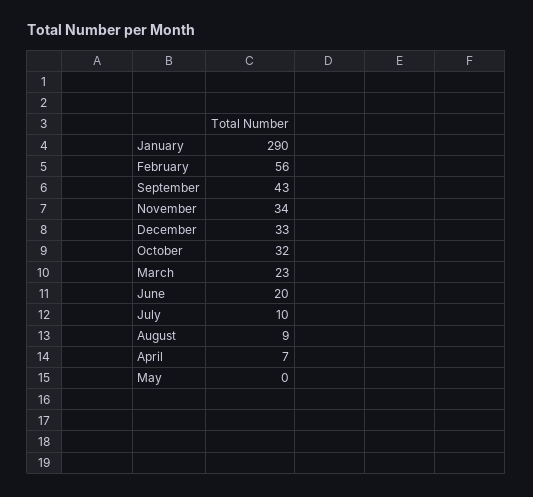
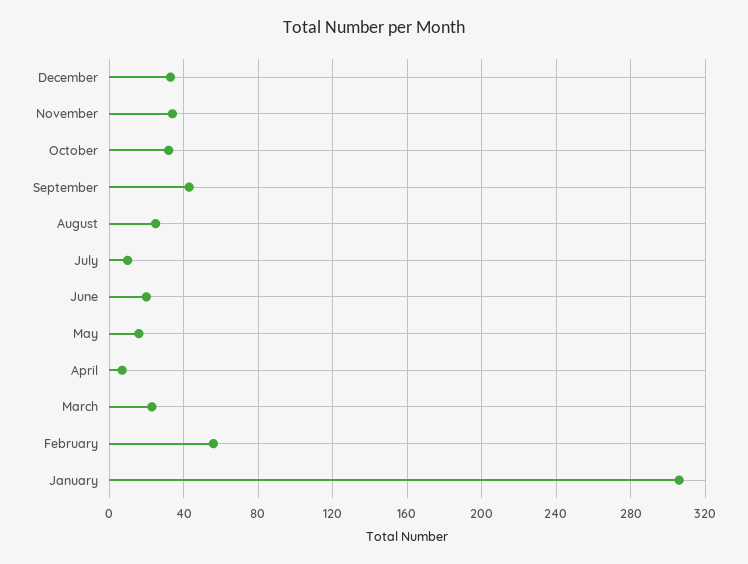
  {
-   "January": 290,
+   "January": 305,
    "February": 56,
    "September": 43,
    "November": 34,
    "December": 33,
    "October": 32,
    "March": 23,
    "June": 20,
    "July": 10,
-   "August": 9,
+   "August": 25,
    "April": 7,
-   "May": 0
+   "May": 15
  }

